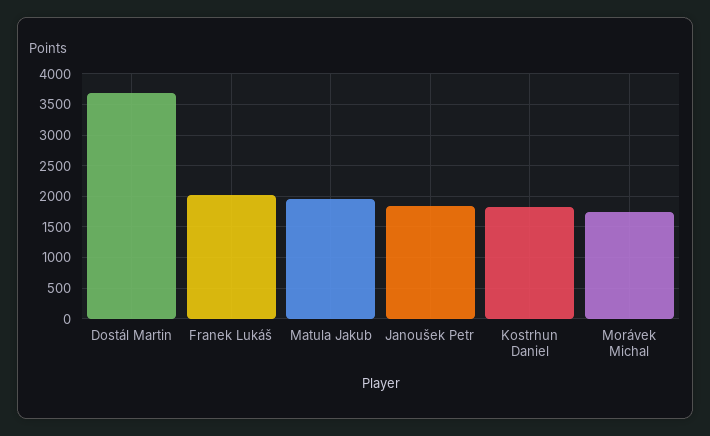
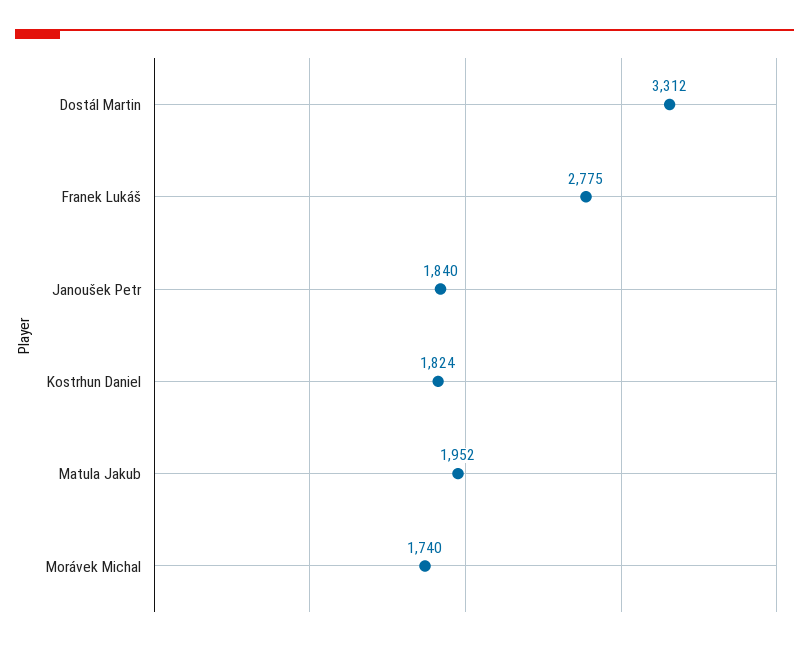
  {
-   "Dostál Martin": 3700,
+   "Dostál Martin": 3312,
-   "Franek Lukáš": 2000,
+   "Franek Lukáš": 2775,
    "Matula Jakub": 1952,
    "Janoušek Petr": 1840,
    "Kostrhun Daniel": 1824,
    "Morávek Michal": 1740
  }

